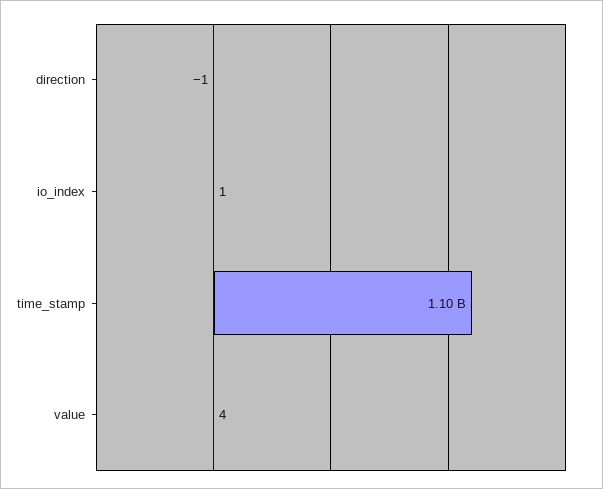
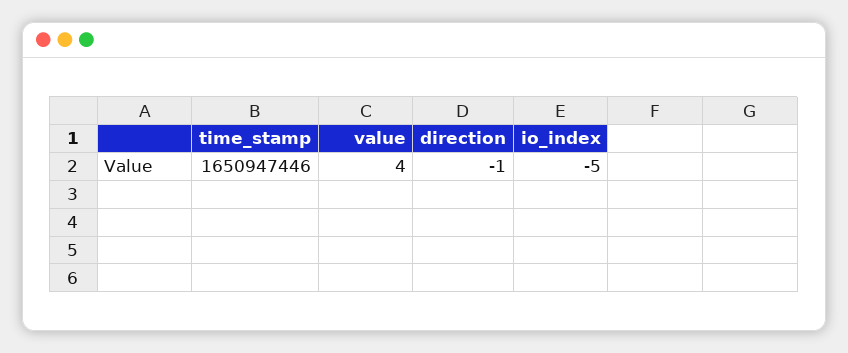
  {
    "direction": -1,
-   "io_index": 1,
+   "io_index": -5,
-   "time_stamp": 1100000000,
+   "time_stamp": 1650947446,
    "value": 4
  }

